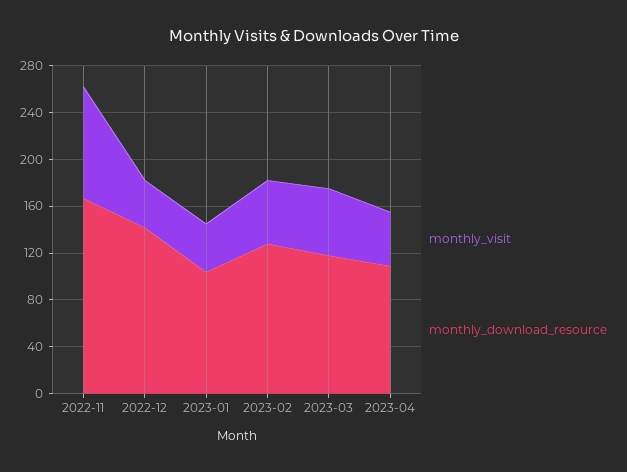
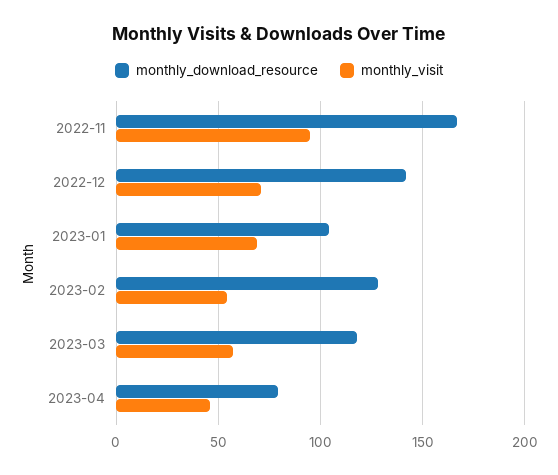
  {
    "monthly_visit": {
      "2022-11": 95,
-     "2022-12": 40,
+     "2022-12": 70,
-     "2023-01": 40,
+     "2023-01": 70,
      "2023-02": 55,
      "2023-03": 55,
      "2023-04": 45
    },
    "monthly_download_resource": {
      "2022-11": 165,
      "2022-12": 140,
      "2023-01": 105,
      "2023-02": 130,
      "2023-03": 120,
-     "2023-04": 110
+     "2023-04": 80
    }
  }

